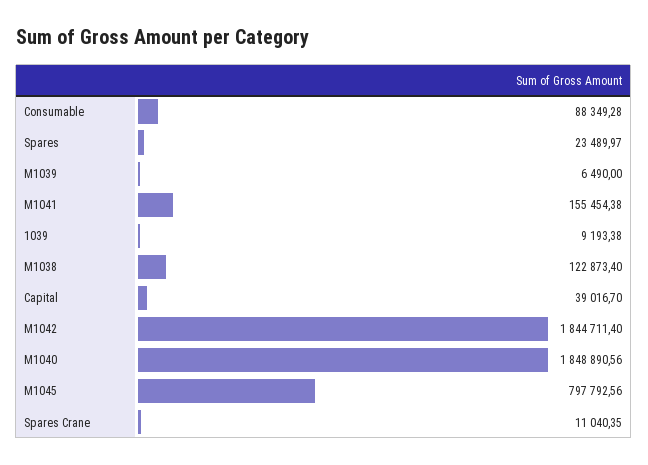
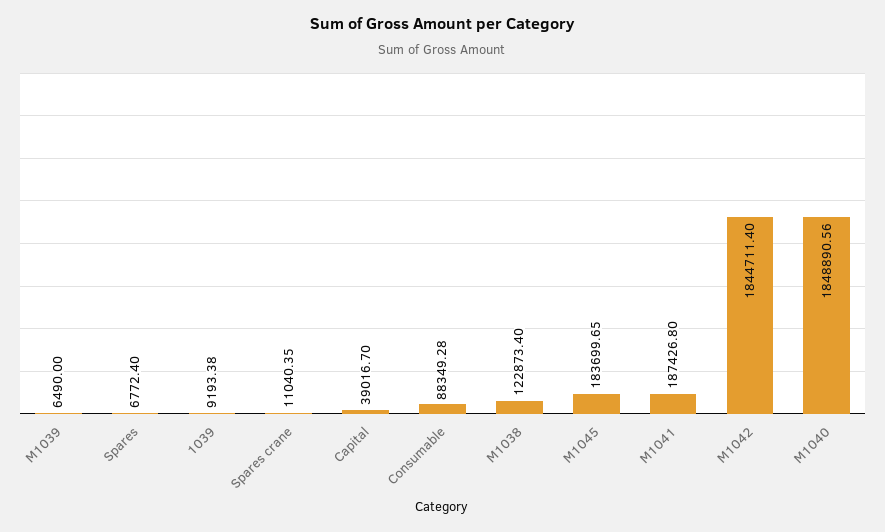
  {
    "Consumable": 88349.28,
-   "Spares": 23489.97,
+   "Spares": 6772.4,
    "M1039": 6490,
-   "M1041": 155454.38,
+   "M1041": 187426.8,
    "1039": 9193.38,
    "M1038": 122873.4,
    "Capital": 39016.7,
    "M1042": 1844711.4,
    "M1040": 1848890.56,
-   "M1045": 797792.56,
+   "M1045": 183699.65,
    "Spares Crane": 11040.35
  }

